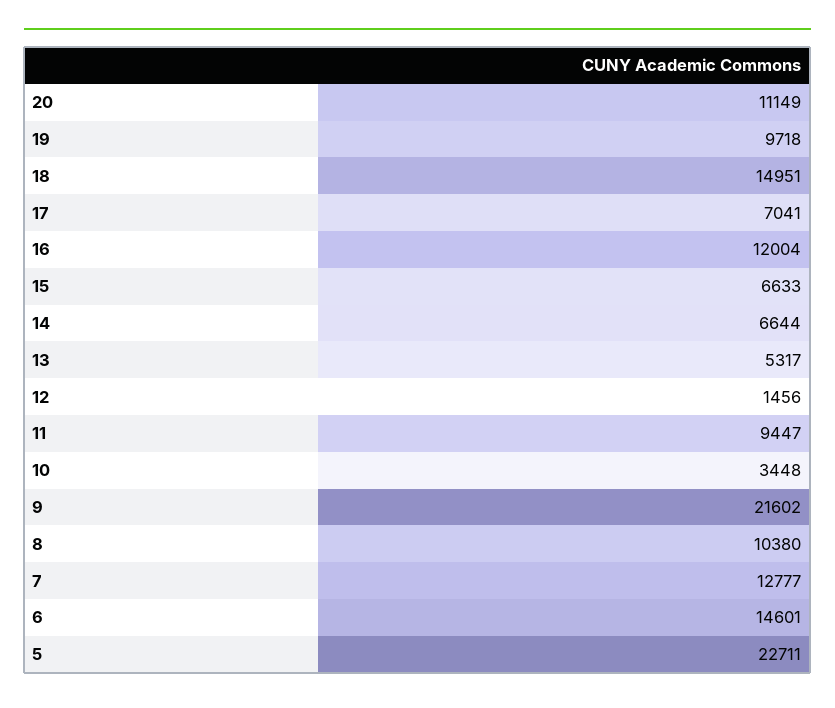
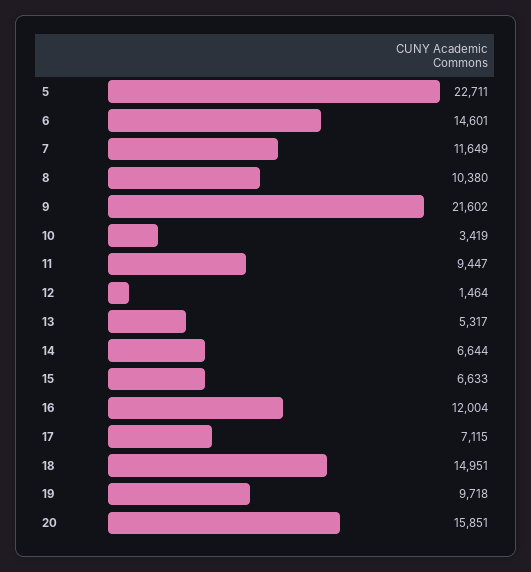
  {
-   "20": 11149,
+   "20": 15851,
    "19": 9718,
    "18": 14951,
-   "17": 7041,
+   "17": 7115,
    "16": 12004,
    "15": 6633,
    "14": 6644,
    "13": 5317,
-   "12": 1456,
+   "12": 1464,
    "11": 9447,
-   "10": 3448,
+   "10": 3419,
    "9": 21602,
    "8": 10380,
-   "7": 12777,
+   "7": 11649,
    "6": 14601,
    "5": 22711
  }

